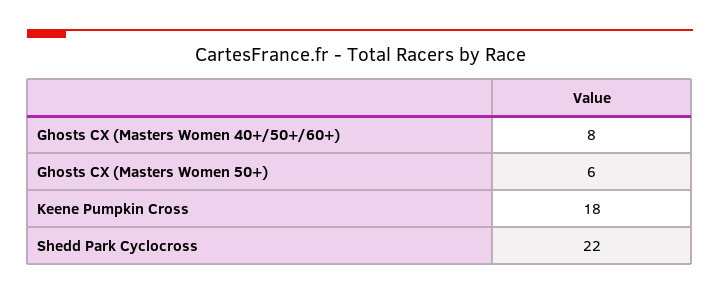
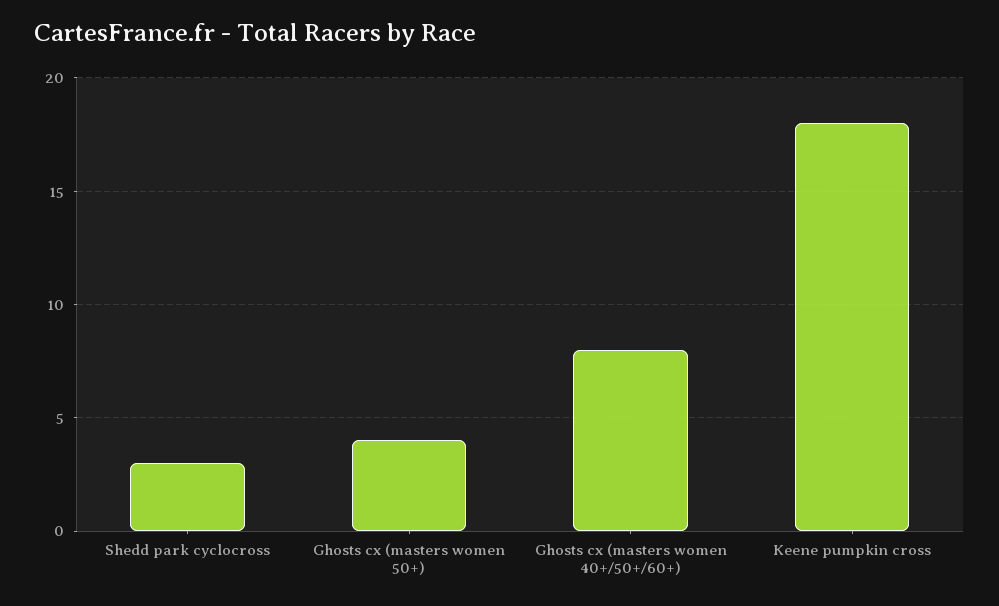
  {
    "Ghosts CX (Masters Women 40+/50+/60+)": 8,
-   "Ghosts CX (Masters Women 50+)": 6,
+   "Ghosts CX (Masters Women 50+)": 4,
    "Keene Pumpkin Cross": 18,
-   "Shedd Park Cyclocross": 22
+   "Shedd Park Cyclocross": 3
  }

